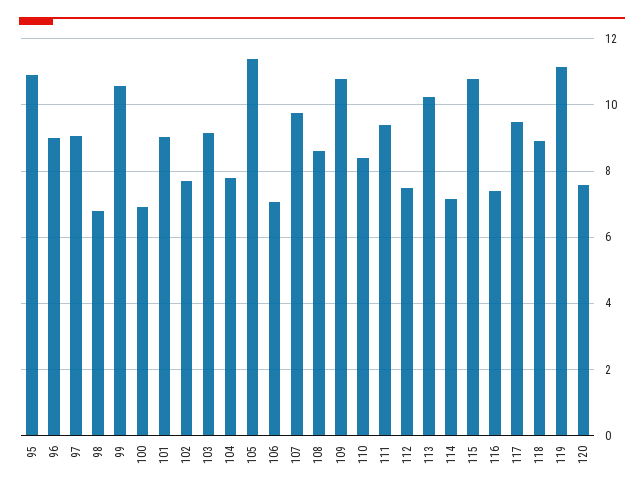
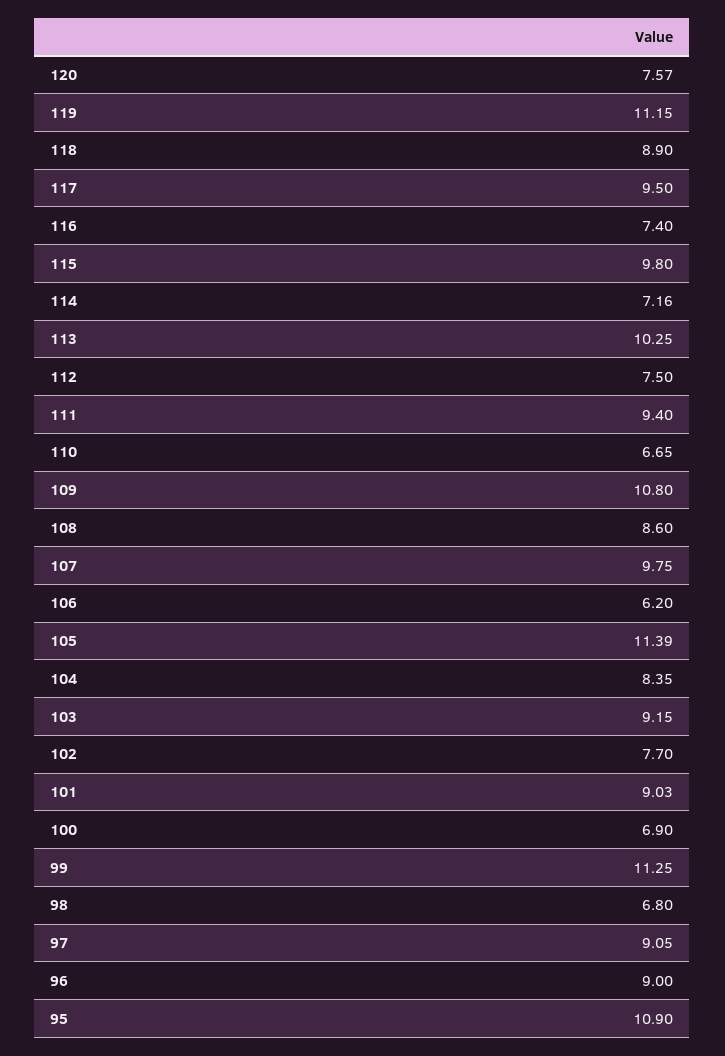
  {
    "95": 10.9,
    "96": 9,
    "97": 9.05,
    "98": 6.8,
-   "99": 10.6,
+   "99": 11.25,
    "100": 6.9,
    "101": 9.03,
    "102": 7.7,
    "103": 9.15,
-   "104": 7.8,
+   "104": 8.35,
    "105": 11.39,
-   "106": 7,
+   "106": 6.2,
    "107": 9.75,
    "108": 8.6,
    "109": 10.8,
-   "110": 8.4,
+   "110": 6.65,
    "111": 9.4,
    "112": 7.5,
    "113": 10.25,
    "114": 7.16,
-   "115": 10.8,
+   "115": 9.8,
    "116": 7.4,
    "117": 9.5,
    "118": 8.9,
    "119": 11.15,
    "120": 7.57
  }

